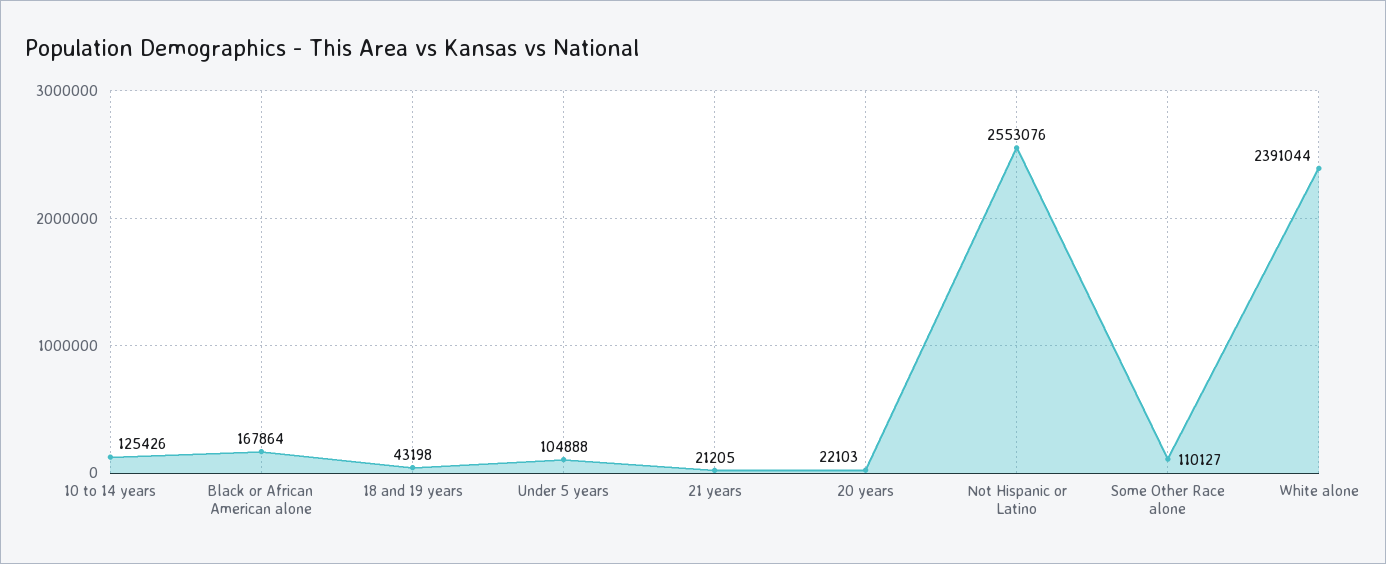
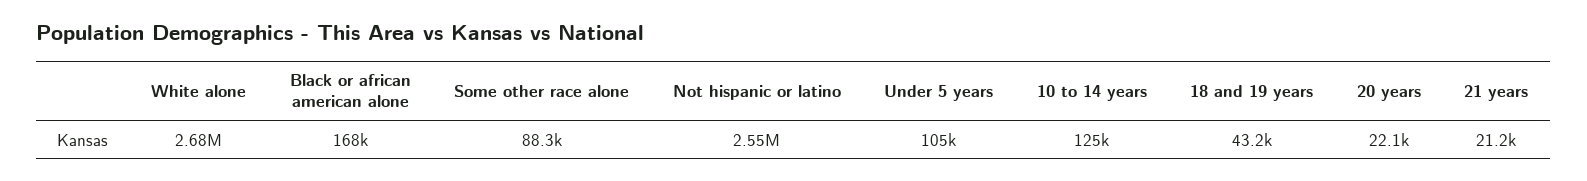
  {
    "10 to 14 years": 125426,
    "Black or African American alone": 167864,
    "18 and 19 years": 43198,
    "Under 5 years": 104888,
    "21 years": 21205,
    "20 years": 22103,
    "Not Hispanic or Latino": 2553076,
-   "Some Other Race alone": 110127,
+   "Some Other Race alone": 88300,
-   "White alone": 2391044
+   "White alone": 2680000
  }

